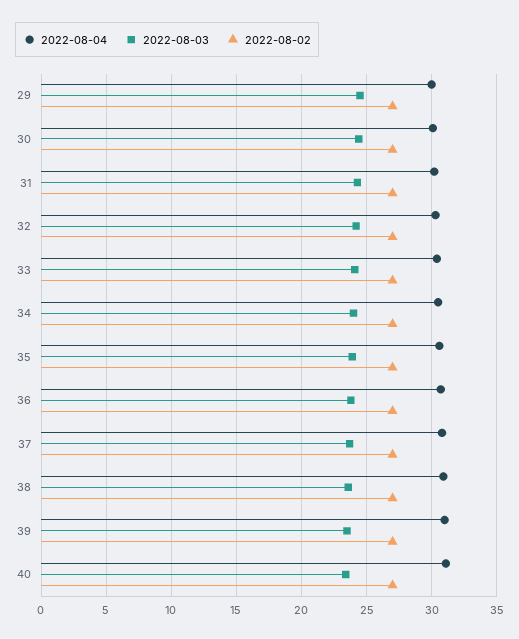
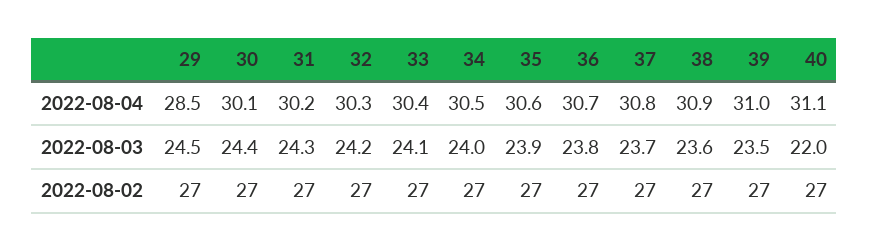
  {
    "2022-08-04": {
-     "29": 30,
+     "29": 28.5,
      "30": 30.1,
      "31": 30.2,
      "32": 30.3,
      "33": 30.4,
      "34": 30.5,
      "35": 30.6,
      "36": 30.7,
      "37": 30.8,
      "38": 30.9,
      "39": 31,
      "40": 31.1
    },
    "2022-08-03": {
      "29": 24.5,
      "30": 24.4,
      "31": 24.3,
      "32": 24.2,
      "33": 24.1,
      "34": 24,
      "35": 23.9,
      "36": 23.8,
      "37": 23.7,
      "38": 23.6,
      "39": 23.5,
-     "40": 23.5
+     "40": 22
    },
    "2022-08-02": {
      "29": 27,
      "30": 27,
      "31": 27,
      "32": 27,
      "33": 27,
      "34": 27,
      "35": 27,
      "36": 27,
      "37": 27,
      "38": 27,
      "39": 27,
      "40": 27
    }
  }

